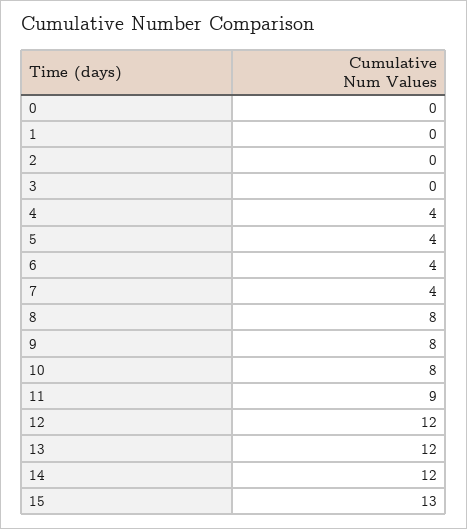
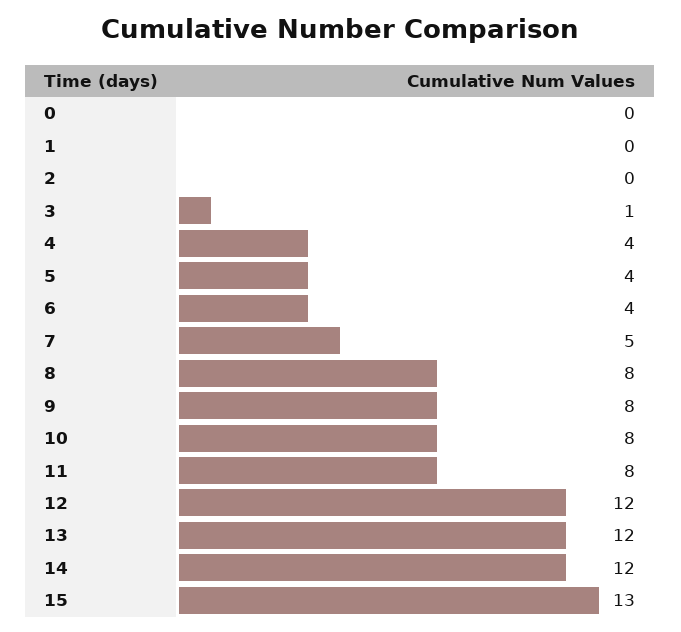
  {
    "0": 0,
    "1": 0,
    "2": 0,
-   "3": 0,
+   "3": 1,
    "4": 4,
    "5": 4,
    "6": 4,
-   "7": 4,
+   "7": 5,
    "8": 8,
    "9": 8,
    "10": 8,
-   "11": 9,
+   "11": 8,
    "12": 12,
    "13": 12,
    "14": 12,
    "15": 13
  }

